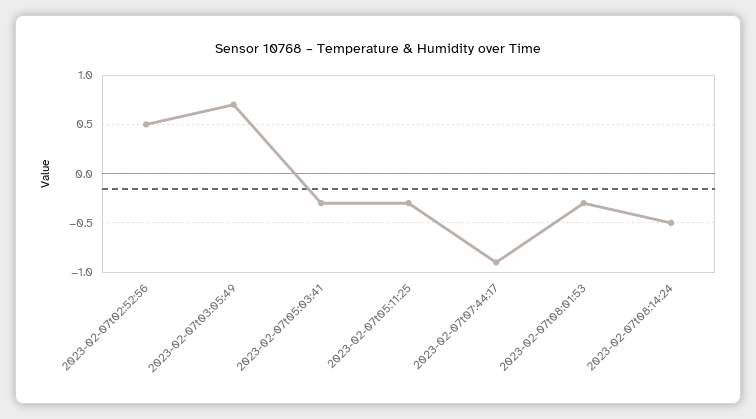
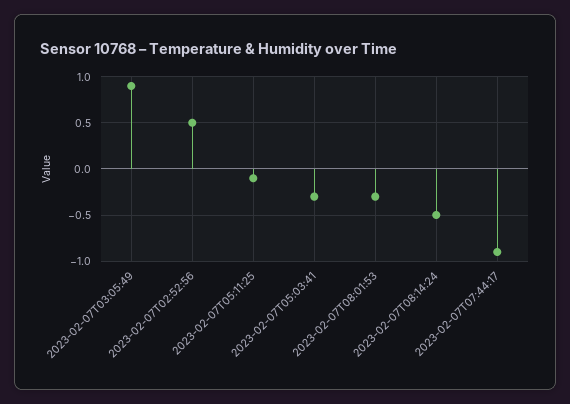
  {
    "2023-02-07t02:52:56": 0.5,
-   "2023-02-07t03:05:49": 0.7,
+   "2023-02-07t03:05:49": 0.9,
    "2023-02-07t05:03:41": -0.3,
-   "2023-02-07t05:11:25": -0.3,
+   "2023-02-07t05:11:25": -0.1,
    "2023-02-07t07:44:17": -0.9,
    "2023-02-07t08:01:53": -0.3,
    "2023-02-07t08:14:24": -0.5
  }

